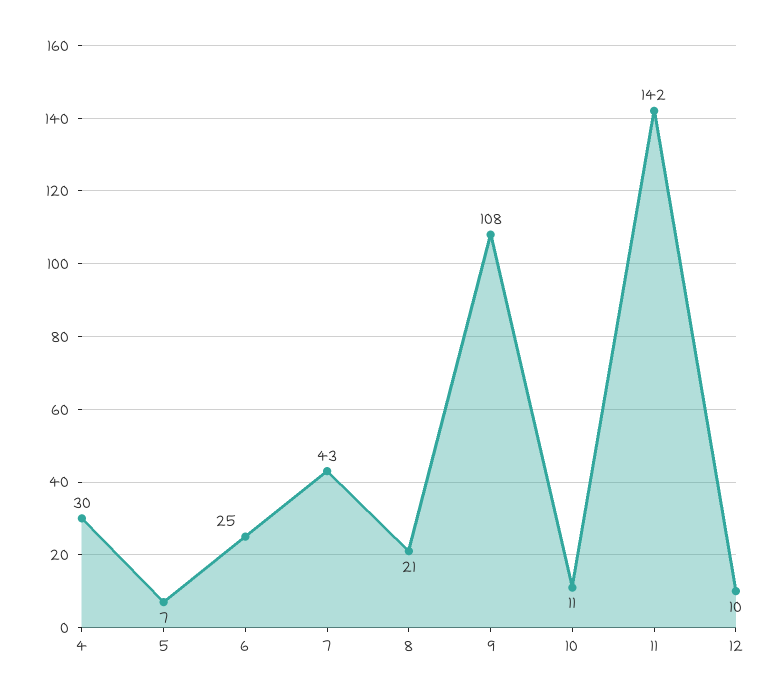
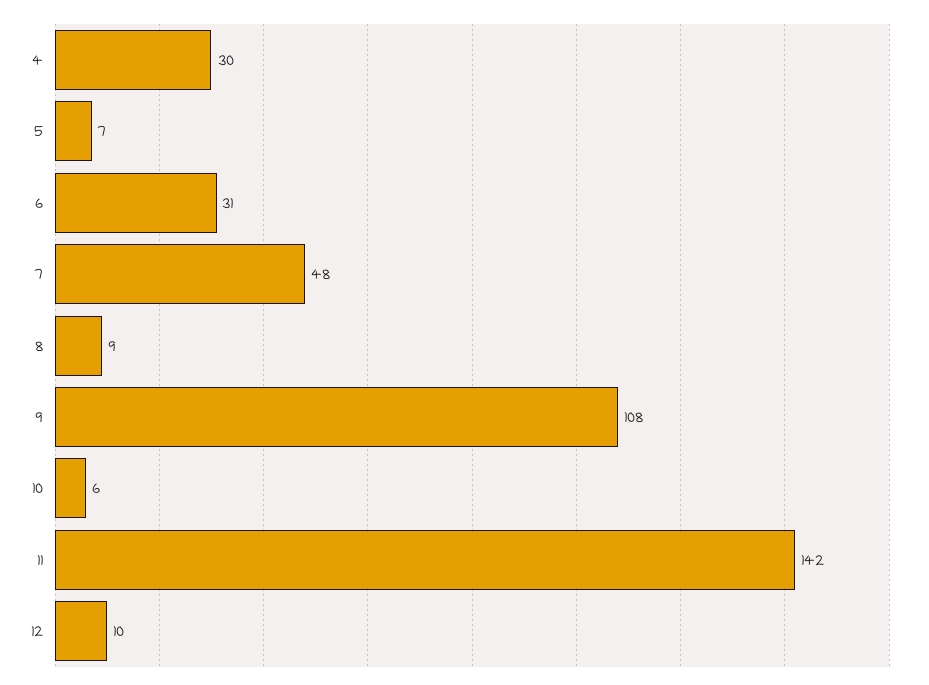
  {
    "4": 30,
    "5": 7,
-   "6": 25,
+   "6": 31,
-   "7": 43,
+   "7": 48,
-   "8": 21,
+   "8": 9,
    "9": 108,
-   "10": 11,
+   "10": 6,
    "11": 142,
    "12": 10
  }

